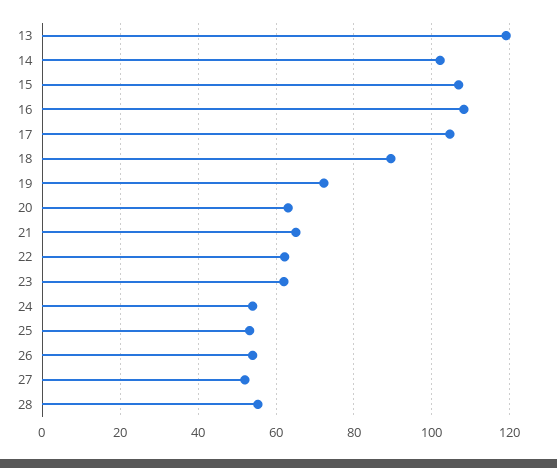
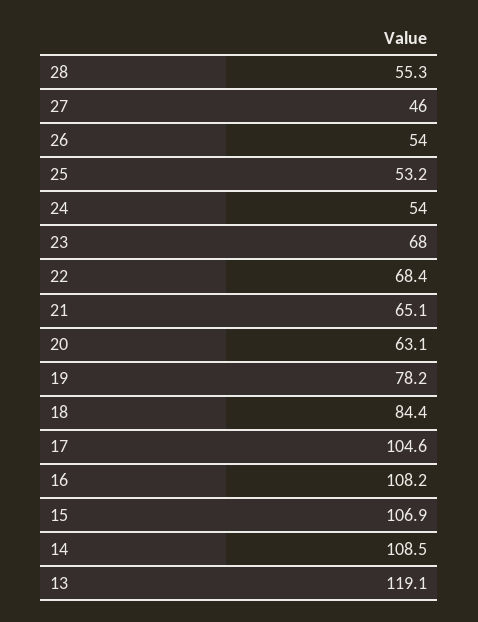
  {
    "13": 119.1,
-   "14": 102,
+   "14": 108.5,
    "15": 106.9,
    "16": 108.2,
    "17": 104.6,
-   "18": 90,
+   "18": 84.4,
-   "19": 72,
+   "19": 78.2,
    "20": 63.1,
    "21": 65.1,
-   "22": 62,
+   "22": 68.4,
-   "23": 62,
+   "23": 68,
    "24": 54,
    "25": 53.2,
    "26": 54,
-   "27": 52,
+   "27": 46,
    "28": 55.3
  }

